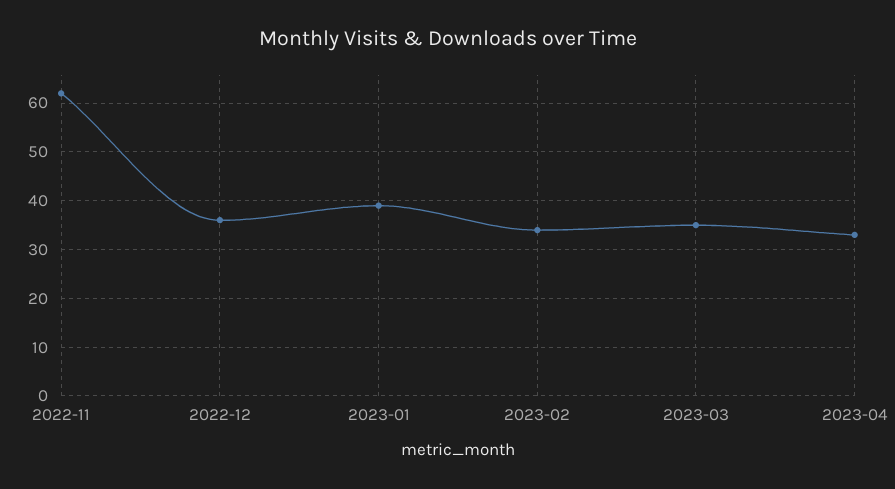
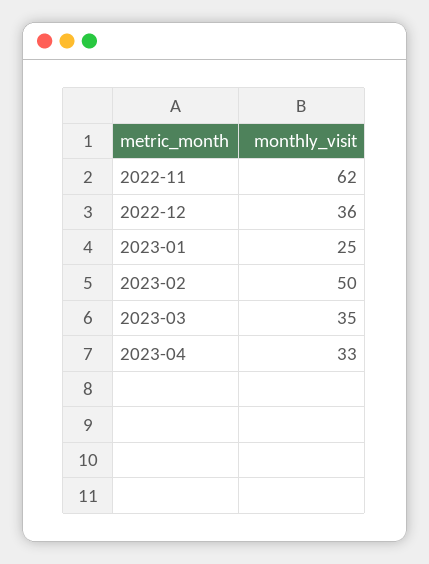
  {
    "2022-11": 62,
    "2022-12": 36,
-   "2023-01": 40,
+   "2023-01": 25,
-   "2023-02": 35,
+   "2023-02": 50,
    "2023-03": 35,
    "2023-04": 33
  }

